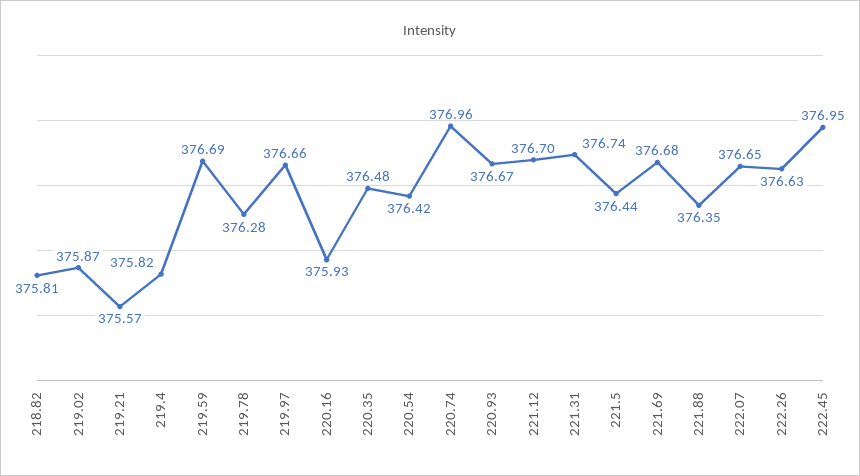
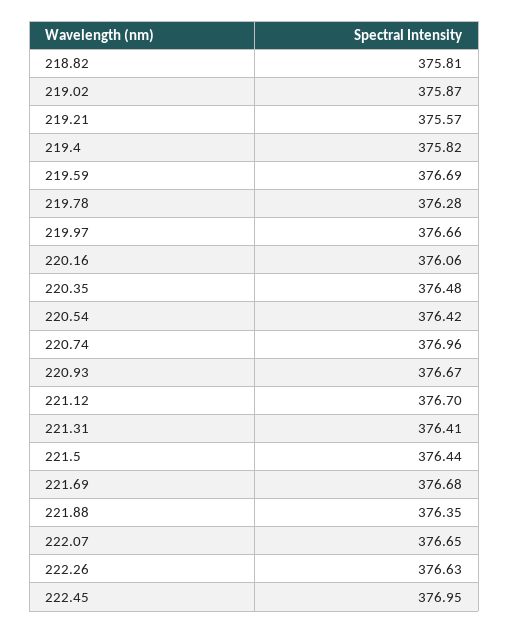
  {
    "218.82": 375.81,
    "219.02": 375.87,
    "219.21": 375.57,
    "219.4": 375.82,
    "219.59": 376.69,
    "219.78": 376.28,
    "219.97": 376.66,
-   "220.16": 375.93,
+   "220.16": 376.06,
    "220.35": 376.48,
    "220.54": 376.42,
    "220.74": 376.96,
    "220.93": 376.67,
    "221.12": 376.7,
-   "221.31": 376.74,
+   "221.31": 376.41,
    "221.5": 376.44,
    "221.69": 376.68,
    "221.88": 376.35,
    "222.07": 376.65,
    "222.26": 376.63,
    "222.45": 376.95
  }

